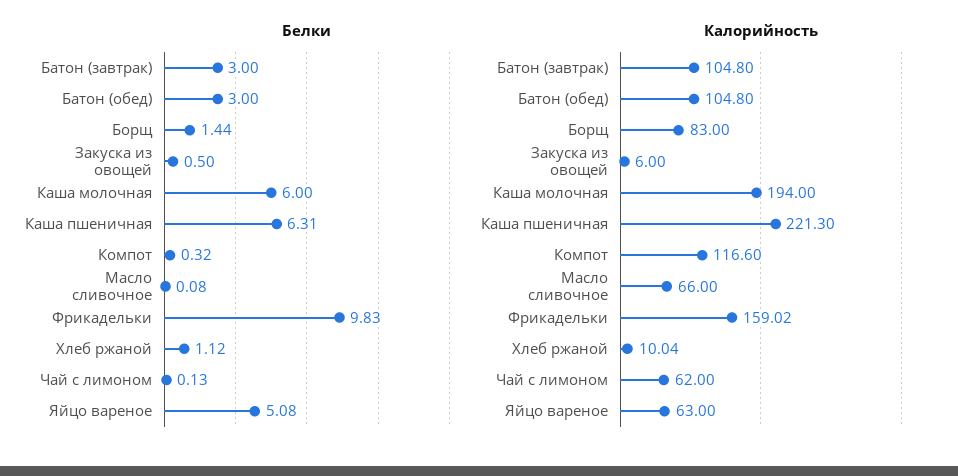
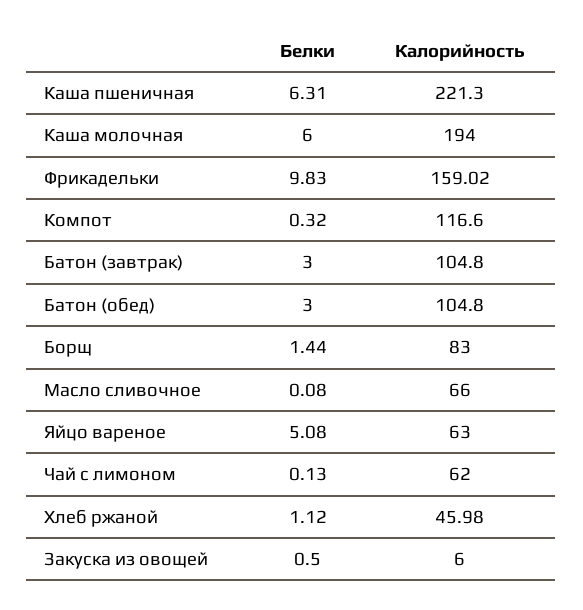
  {
    "Белки": {
      "Батон (завтрак)": 3,
      "Батон (обед)": 3,
      "Борщ": 1.44,
      "Закуска из овощей": 0.5,
      "Каша молочная": 6,
      "Каша пшеничная": 6.31,
      "Компот": 0.32,
      "Масло сливочное": 0.08,
      "Фрикадельки": 9.83,
      "Хлеб ржаной": 1.12,
      "Чай с лимоном": 0.13,
      "Яйцо вареное": 5.08
    },
    "Калорийность": {
      "Батон (завтрак)": 104.8,
      "Батон (обед)": 104.8,
      "Борщ": 83,
      "Закуска из овощей": 6,
      "Каша молочная": 194,
      "Каша пшеничная": 221.3,
      "Компот": 116.6,
      "Масло сливочное": 66,
      "Фрикадельки": 159.02,
-     "Хлеб ржаной": 10.04,
+     "Хлеб ржаной": 45.98,
      "Чай с лимоном": 62,
      "Яйцо вареное": 63
    }
  }

